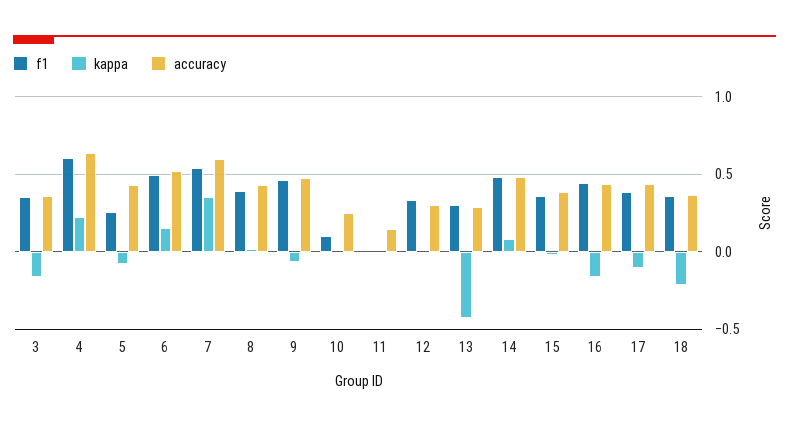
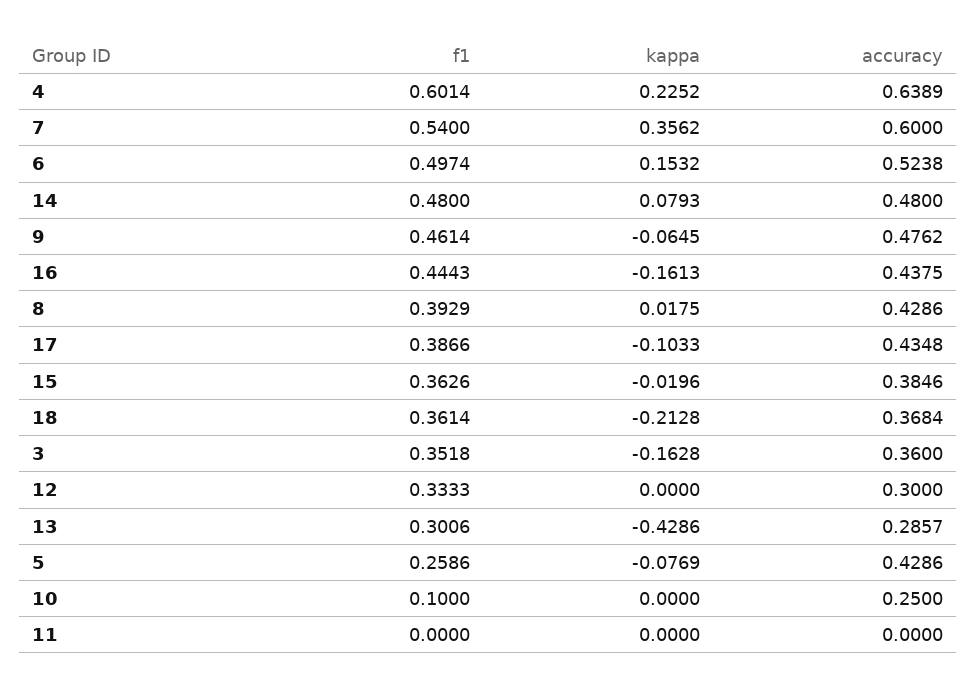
  {
    "f1": {
      "3": 0.3518,
      "4": 0.6014,
      "5": 0.2586,
      "6": 0.4974,
      "7": 0.54,
      "8": 0.3929,
      "9": 0.4614,
      "10": 0.1,
      "11": 0,
      "12": 0.3333,
      "13": 0.3006,
      "14": 0.48,
      "15": 0.3626,
      "16": 0.4443,
      "17": 0.3866,
      "18": 0.3614
    },
    "kappa": {
      "3": -0.1628,
      "4": 0.2252,
      "5": -0.0769,
      "6": 0.1532,
      "7": 0.3562,
      "8": 0.0175,
      "9": -0.0645,
      "10": 0,
      "11": 0,
      "12": 0,
      "13": -0.4286,
      "14": 0.0793,
      "15": -0.0196,
      "16": -0.1613,
      "17": -0.1033,
      "18": -0.2128
    },
    "accuracy": {
      "3": 0.36,
      "4": 0.6389,
      "5": 0.4286,
      "6": 0.5238,
      "7": 0.6,
      "8": 0.4286,
      "9": 0.4762,
      "10": 0.25,
-     "11": 0.15,
+     "11": 0,
      "12": 0.3,
      "13": 0.2857,
      "14": 0.48,
      "15": 0.3846,
      "16": 0.4375,
      "17": 0.4348,
      "18": 0.3684
    }
  }

